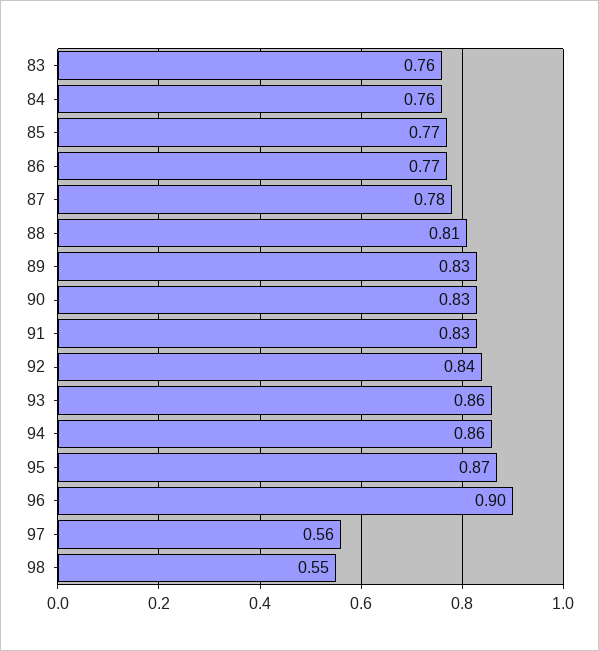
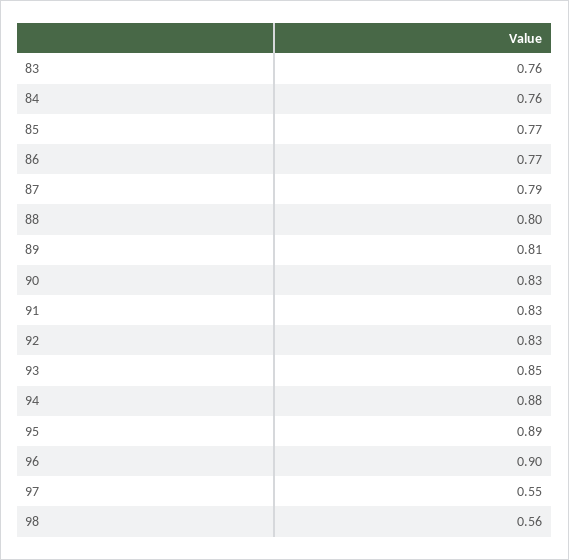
  {
    "83": 0.76,
    "84": 0.76,
    "85": 0.77,
    "86": 0.77,
-   "87": 0.78,
+   "87": 0.79,
-   "88": 0.81,
+   "88": 0.8,
-   "89": 0.83,
+   "89": 0.81,
    "90": 0.83,
    "91": 0.83,
-   "92": 0.84,
+   "92": 0.83,
-   "93": 0.86,
+   "93": 0.85,
-   "94": 0.86,
+   "94": 0.88,
-   "95": 0.87,
+   "95": 0.89,
    "96": 0.9,
-   "97": 0.56,
+   "97": 0.55,
-   "98": 0.55
+   "98": 0.56
  }

